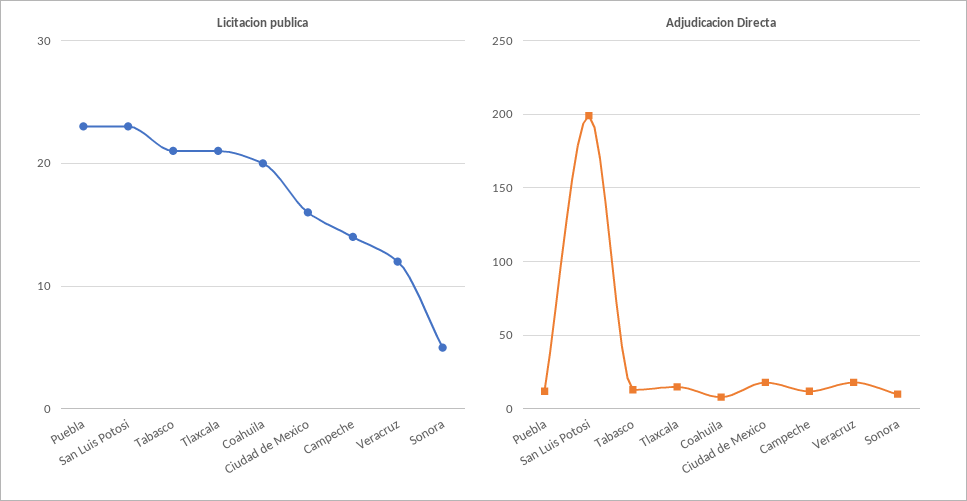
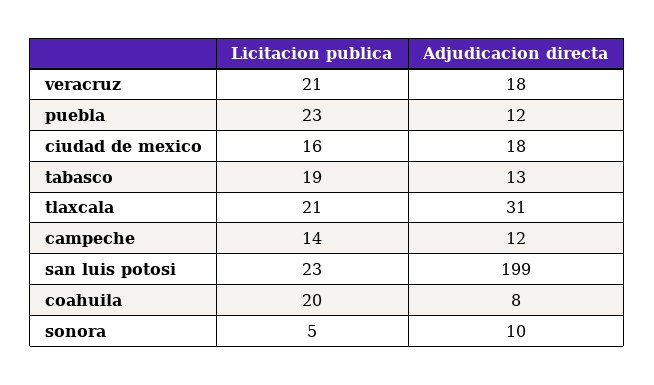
  {
    "Licitacion publica": {
      "Puebla": 23,
      "San Luis Potosi": 23,
-     "Tabasco": 21,
+     "Tabasco": 19,
      "Tlaxcala": 21,
      "Coahuila": 20,
      "Ciudad de Mexico": 16,
      "Campeche": 14,
-     "Veracruz": 12,
+     "Veracruz": 21,
      "Sonora": 5
    },
    "Adjudicacion Directa": {
      "Puebla": 12,
      "San Luis Potosi": 199,
      "Tabasco": 13,
-     "Tlaxcala": 15,
+     "Tlaxcala": 31,
      "Coahuila": 8,
      "Ciudad de Mexico": 18,
      "Campeche": 12,
      "Veracruz": 18,
      "Sonora": 10
    }
  }

